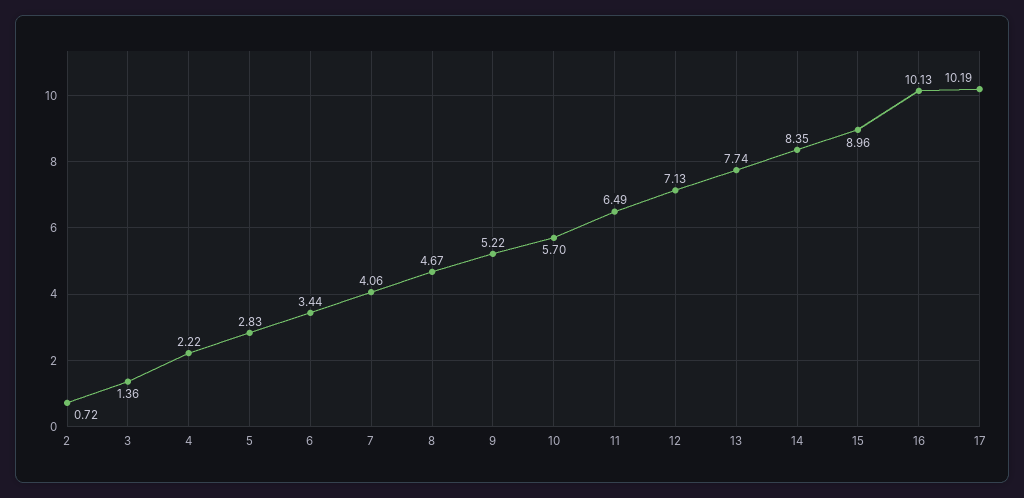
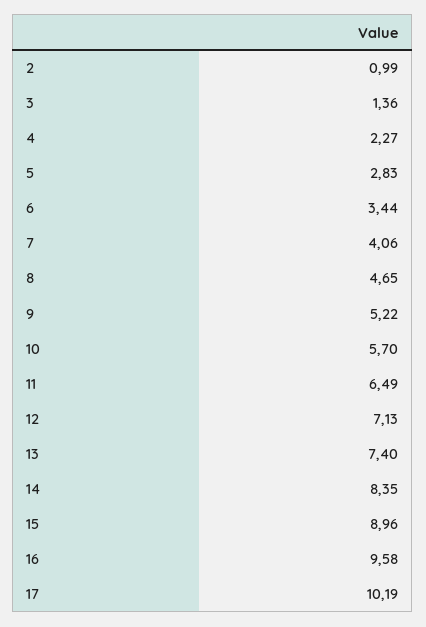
  {
-   "2": 0.72,
+   "2": 0.99,
    "3": 1.36,
-   "4": 2.22,
+   "4": 2.27,
    "5": 2.83,
    "6": 3.44,
    "7": 4.06,
-   "8": 4.67,
+   "8": 4.65,
    "9": 5.22,
    "10": 5.7,
    "11": 6.49,
    "12": 7.13,
-   "13": 7.74,
+   "13": 7.4,
    "14": 8.35,
    "15": 8.96,
-   "16": 10.13,
+   "16": 9.58,
    "17": 10.19
  }

